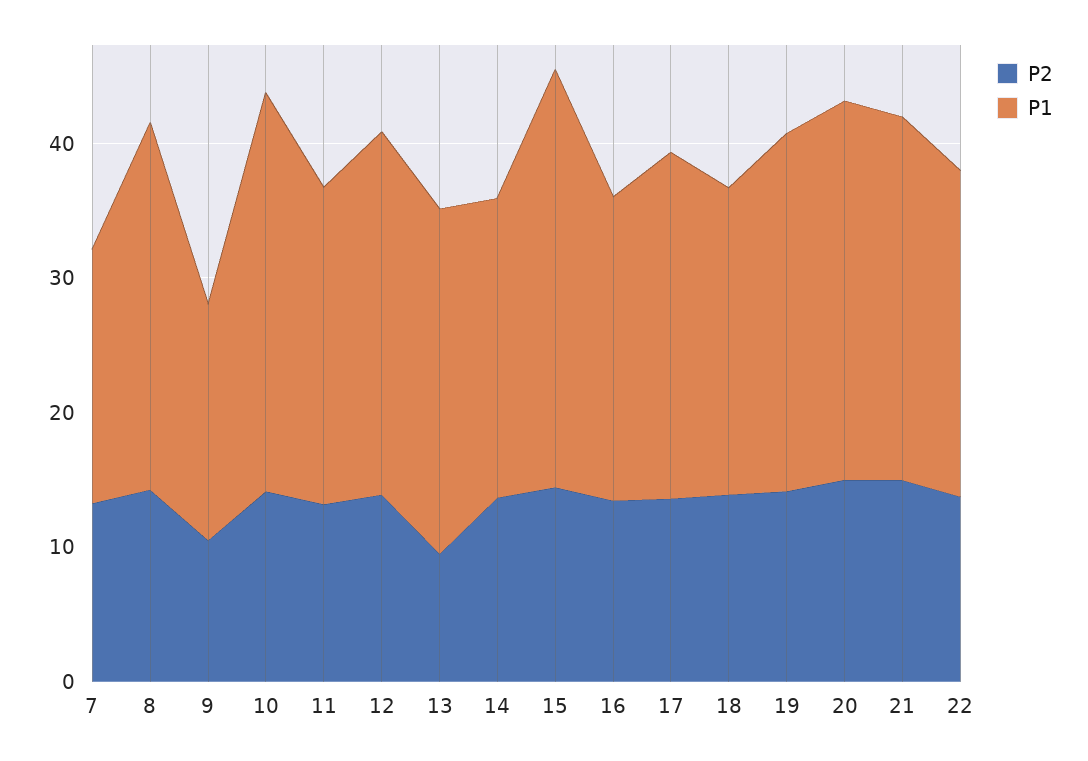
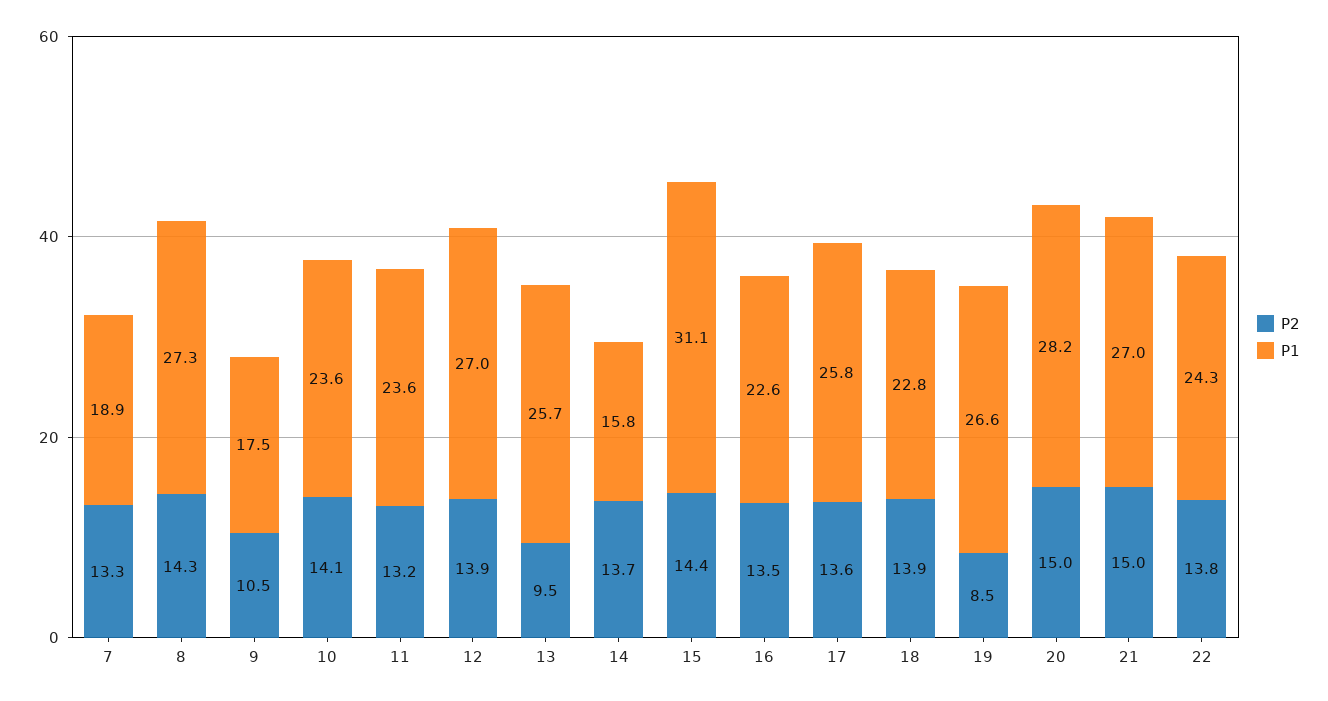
  {
    "P2": {
      "7": 13.3,
      "8": 14.3,
      "9": 10.5,
      "10": 14.1,
      "11": 13.2,
      "12": 13.9,
      "13": 9.5,
      "14": 13.7,
      "15": 14.4,
      "16": 13.5,
      "17": 13.6,
      "18": 13.9,
-     "19": 14,
+     "19": 8.5,
      "20": 15,
      "21": 15,
      "22": 13.8
    },
    "P1": {
      "7": 18.9,
      "8": 27.3,
      "9": 17.5,
-     "10": 30,
+     "10": 23.6,
      "11": 23.6,
      "12": 27,
      "13": 25.7,
-     "14": 22,
+     "14": 15.8,
      "15": 31.1,
      "16": 22.6,
      "17": 25.8,
      "18": 22.8,
      "19": 26.6,
      "20": 28.2,
      "21": 27,
      "22": 24.3
    }
  }

